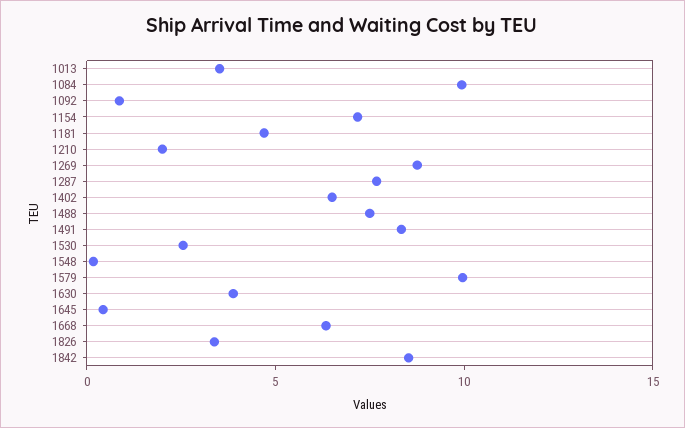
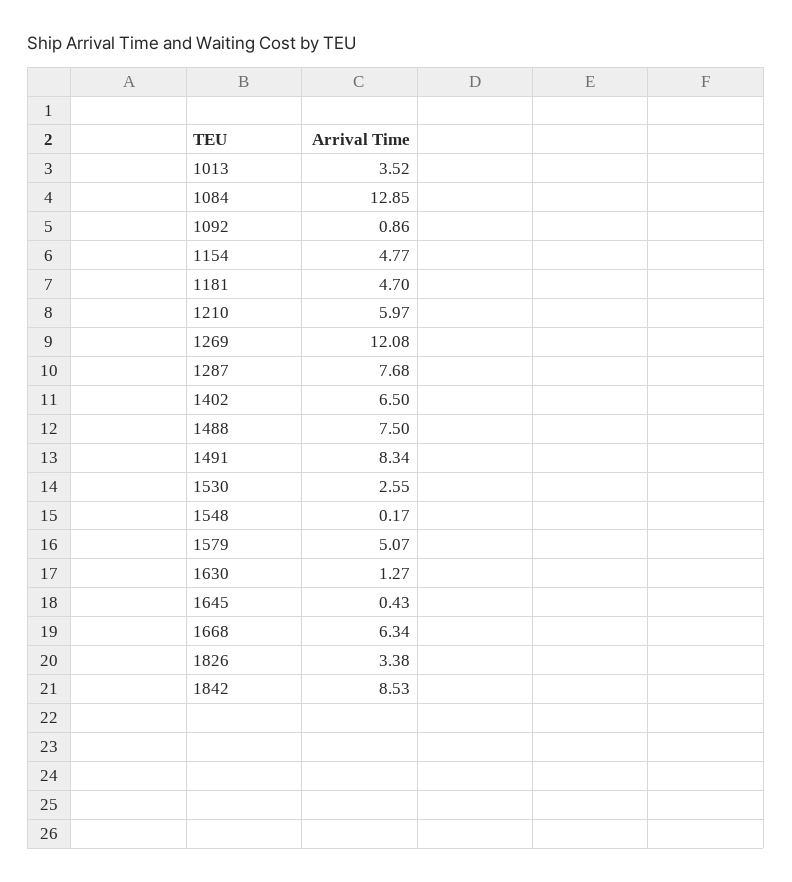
  {
    "1013": 3.52,
-   "1084": 10,
+   "1084": 12.85,
    "1092": 0.86,
-   "1154": 7,
+   "1154": 4.77,
    "1181": 4.7,
-   "1210": 2,
+   "1210": 5.97,
-   "1269": 9,
+   "1269": 12.08,
    "1287": 7.68,
    "1402": 6.5,
    "1488": 7.5,
    "1491": 8.34,
    "1530": 2.55,
    "1548": 0.17,
-   "1579": 10,
+   "1579": 5.07,
-   "1630": 4,
+   "1630": 1.27,
    "1645": 0.43,
    "1668": 6.34,
    "1826": 3.38,
    "1842": 8.53
  }

